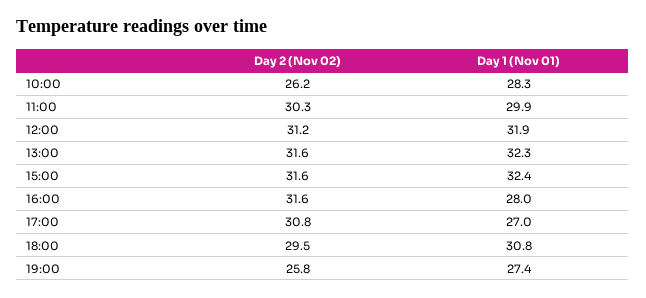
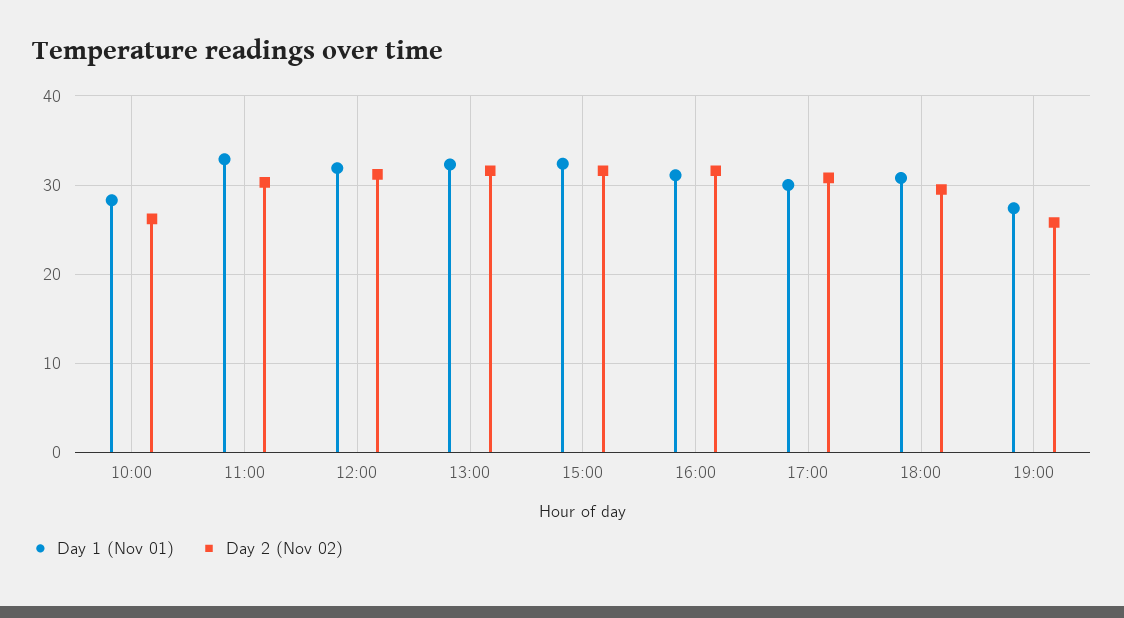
  {
    "Day 2 (Nov 02)": {
      "10:00": 26.2,
      "11:00": 30.3,
      "12:00": 31.2,
      "13:00": 31.6,
      "15:00": 31.6,
      "16:00": 31.6,
      "17:00": 30.8,
      "18:00": 29.5,
      "19:00": 25.8
    },
    "Day 1 (Nov 01)": {
      "10:00": 28.3,
-     "11:00": 29.9,
+     "11:00": 33,
      "12:00": 31.9,
      "13:00": 32.3,
      "15:00": 32.4,
-     "16:00": 28,
+     "16:00": 31,
-     "17:00": 27,
+     "17:00": 30,
      "18:00": 30.8,
      "19:00": 27.4
    }
  }

